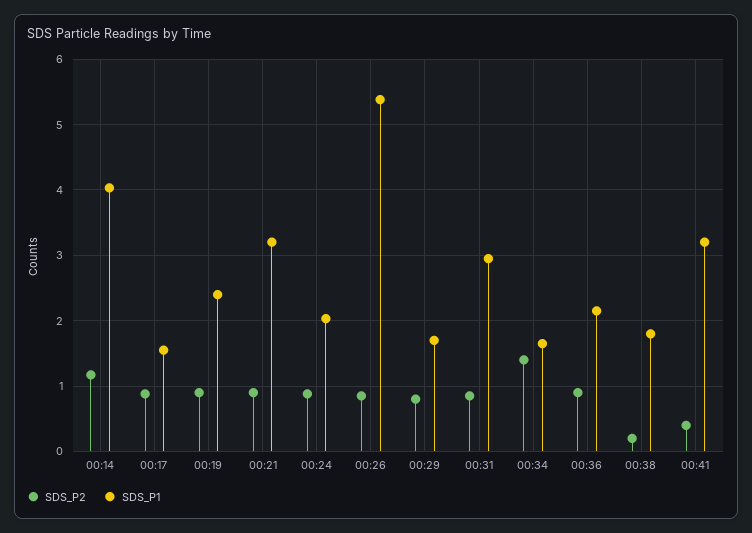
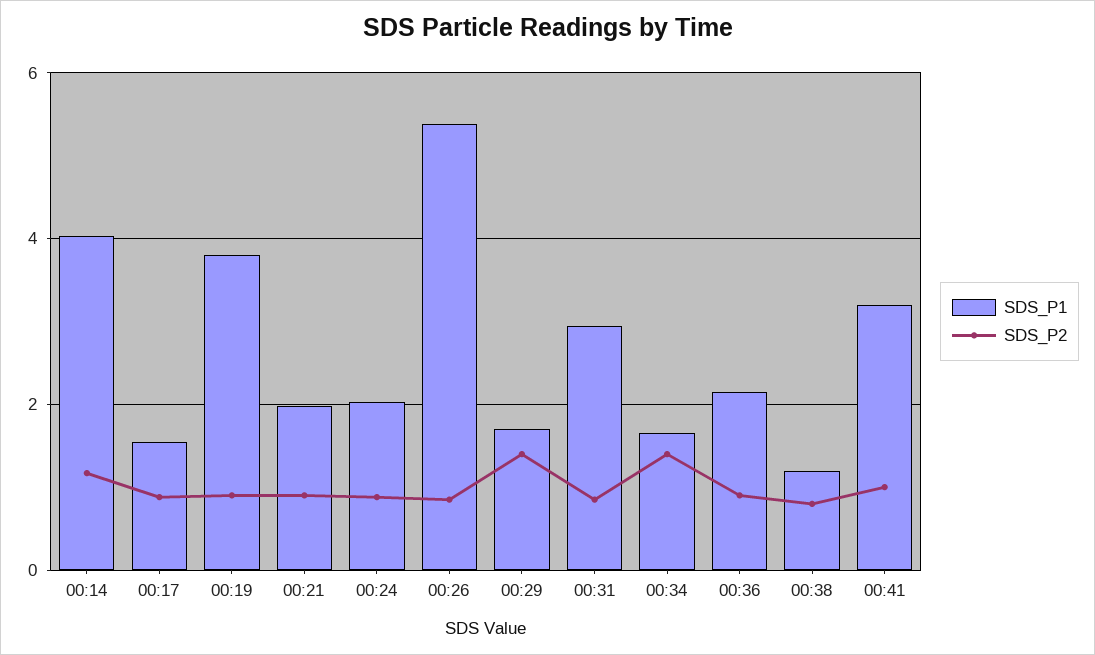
  {
    "SDS_P2": {
      "00:14": 1.2,
      "00:17": 0.9,
      "00:19": 0.9,
      "00:21": 0.9,
      "00:24": 0.9,
      "00:26": 0.9,
-     "00:29": 0.8,
+     "00:29": 1.4,
      "00:31": 0.9,
      "00:34": 1.4,
      "00:36": 0.9,
-     "00:38": 0.2,
+     "00:38": 0.8,
-     "00:41": 0.4
+     "00:41": 1
    },
    "SDS_P1": {
      "00:14": 4,
      "00:17": 1.6,
-     "00:19": 2.4,
+     "00:19": 3.8,
-     "00:21": 3.2,
+     "00:21": 2,
      "00:24": 2,
      "00:26": 5.4,
      "00:29": 1.7,
      "00:31": 3,
      "00:34": 1.7,
      "00:36": 2.2,
-     "00:38": 1.8,
+     "00:38": 1.2,
      "00:41": 3.2
    }
  }

